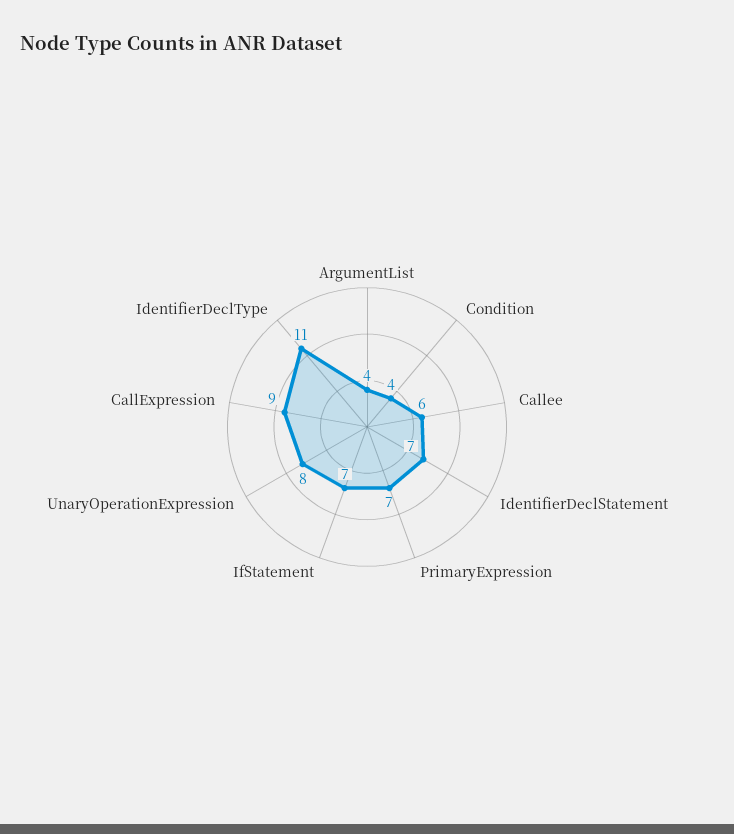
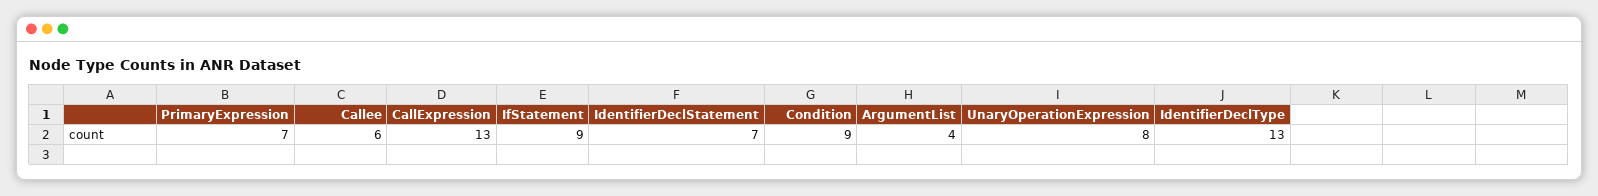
  {
    "ArgumentList": 4,
-   "Condition": 4,
+   "Condition": 9,
    "Callee": 6,
    "IdentifierDeclStatement": 7,
    "PrimaryExpression": 7,
-   "IfStatement": 7,
+   "IfStatement": 9,
    "UnaryOperationExpression": 8,
-   "CallExpression": 9,
+   "CallExpression": 13,
-   "IdentifierDeclType": 11
+   "IdentifierDeclType": 13
  }

